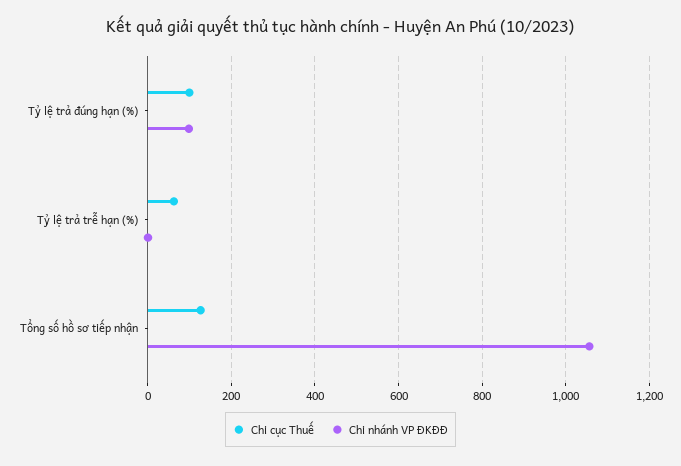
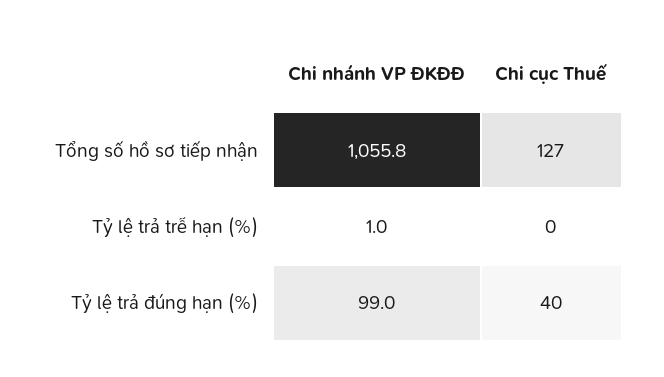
  {
    "Chi cục Thuế": {
-     "Tỷ lệ trả đúng hạn (%)": 100,
+     "Tỷ lệ trả đúng hạn (%)": 40,
-     "Tỷ lệ trả trễ hạn (%)": 60,
+     "Tỷ lệ trả trễ hạn (%)": 0,
      "Tổng số hồ sơ tiếp nhận": 127
    },
    "Chi nhánh VP ĐKĐĐ": {
      "Tỷ lệ trả đúng hạn (%)": 99,
      "Tỷ lệ trả trễ hạn (%)": 1,
      "Tổng số hồ sơ tiếp nhận": 1055.8
    }
  }

